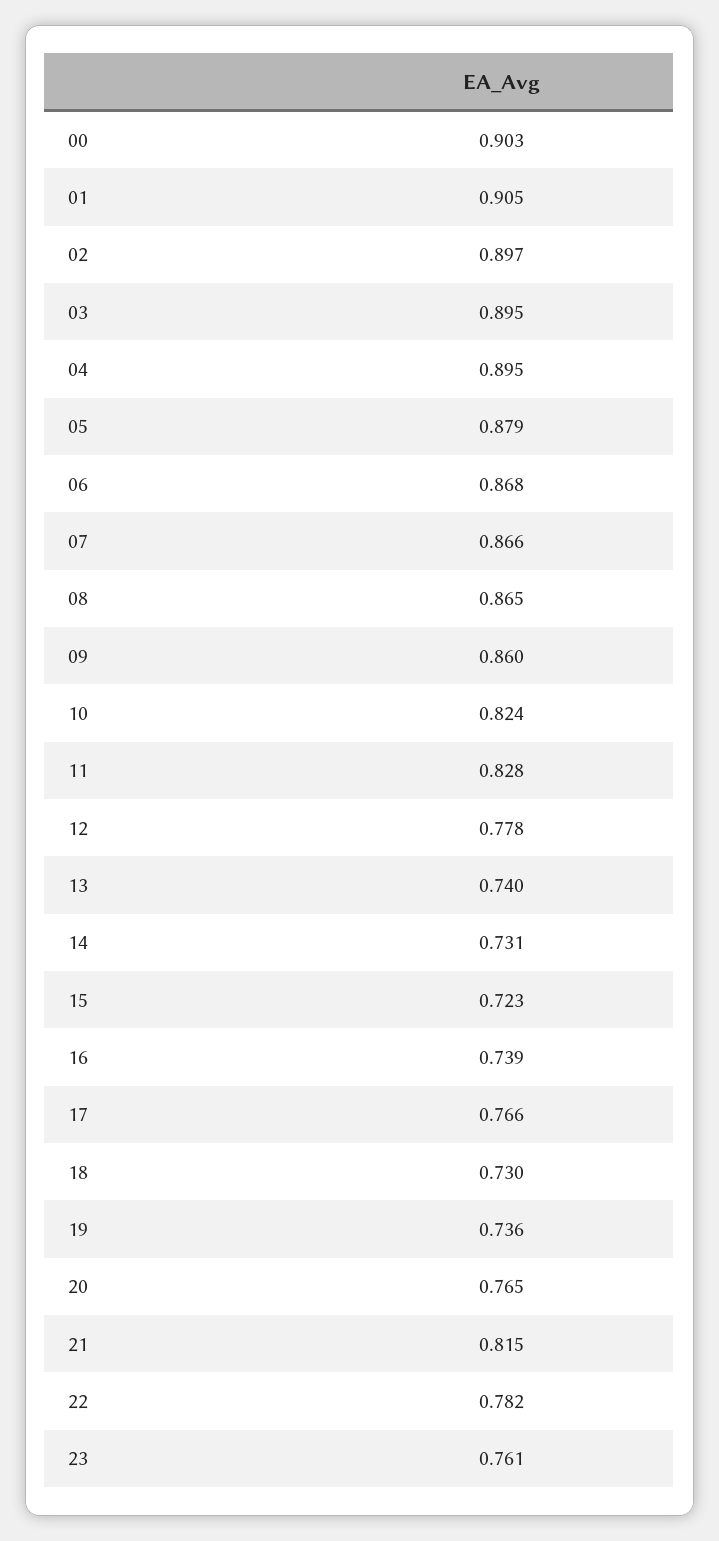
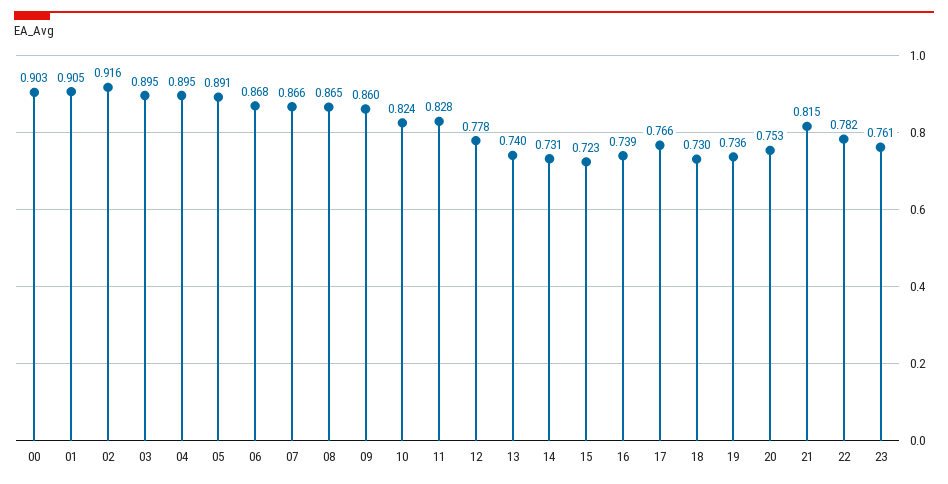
  {
    "00": 0.903,
    "01": 0.905,
-   "02": 0.897,
+   "02": 0.916,
    "03": 0.895,
    "04": 0.895,
-   "05": 0.879,
+   "05": 0.891,
    "06": 0.868,
    "07": 0.866,
    "08": 0.865,
    "09": 0.86,
    "10": 0.824,
    "11": 0.828,
    "12": 0.778,
    "13": 0.74,
    "14": 0.731,
    "15": 0.723,
    "16": 0.739,
    "17": 0.766,
    "18": 0.73,
    "19": 0.736,
-   "20": 0.765,
+   "20": 0.753,
    "21": 0.815,
    "22": 0.782,
    "23": 0.761
  }

